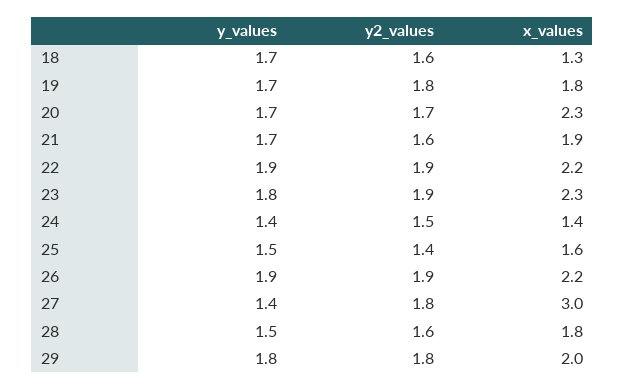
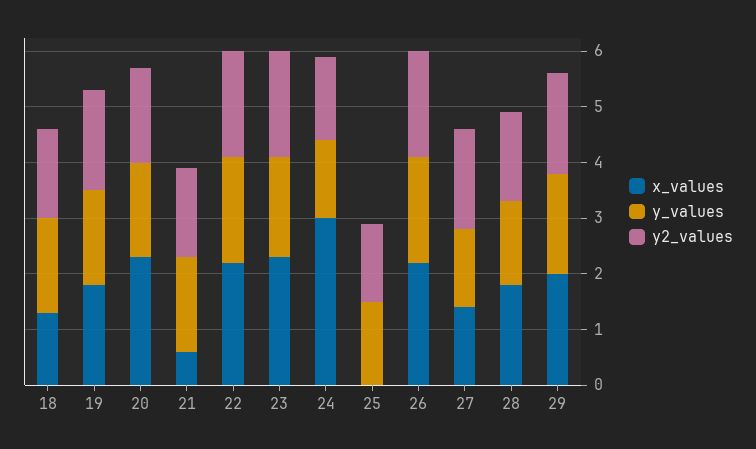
  {
    "y_values": {
      "18": 1.7,
      "19": 1.7,
      "20": 1.7,
      "21": 1.7,
      "22": 1.9,
      "23": 1.8,
      "24": 1.4,
      "25": 1.5,
      "26": 1.9,
      "27": 1.4,
      "28": 1.5,
      "29": 1.8
    },
    "y2_values": {
      "18": 1.6,
      "19": 1.8,
      "20": 1.7,
      "21": 1.6,
      "22": 1.9,
      "23": 1.9,
      "24": 1.5,
      "25": 1.4,
      "26": 1.9,
      "27": 1.8,
      "28": 1.6,
      "29": 1.8
    },
    "x_values": {
      "18": 1.3,
      "19": 1.8,
      "20": 2.3,
-     "21": 1.9,
+     "21": 0.5,
      "22": 2.2,
      "23": 2.3,
-     "24": 1.4,
+     "24": 3,
-     "25": 1.6,
+     "25": 0,
      "26": 2.2,
-     "27": 3,
+     "27": 1.5,
      "28": 1.8,
      "29": 2
    }
  }

